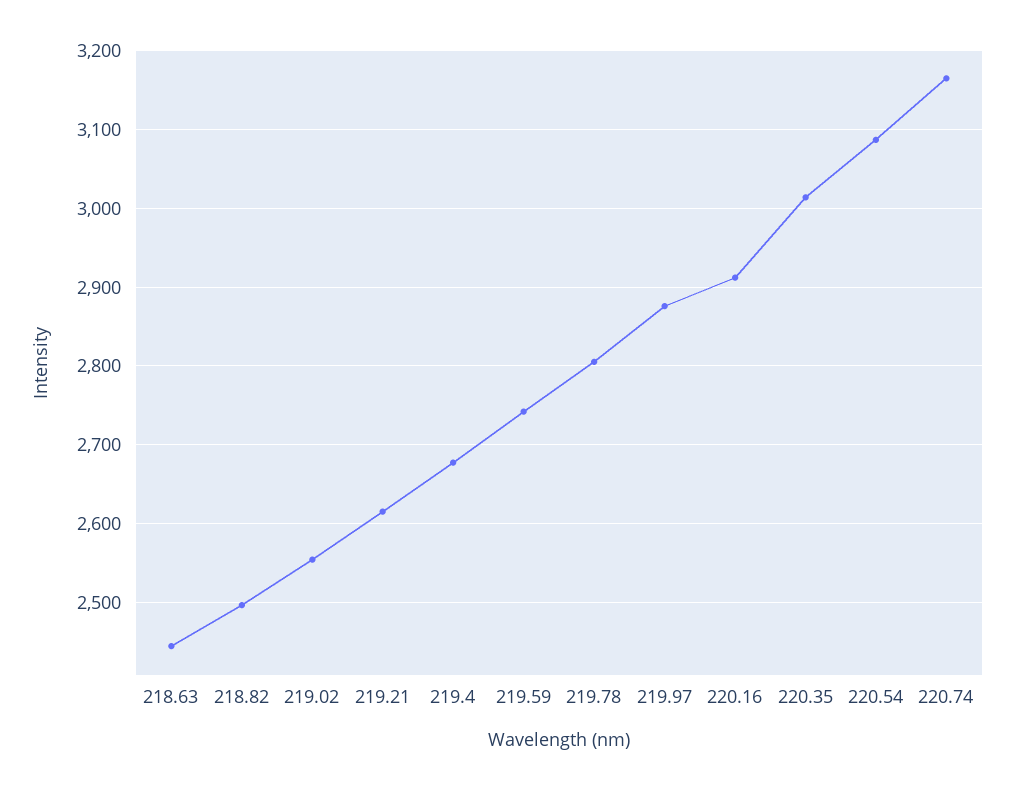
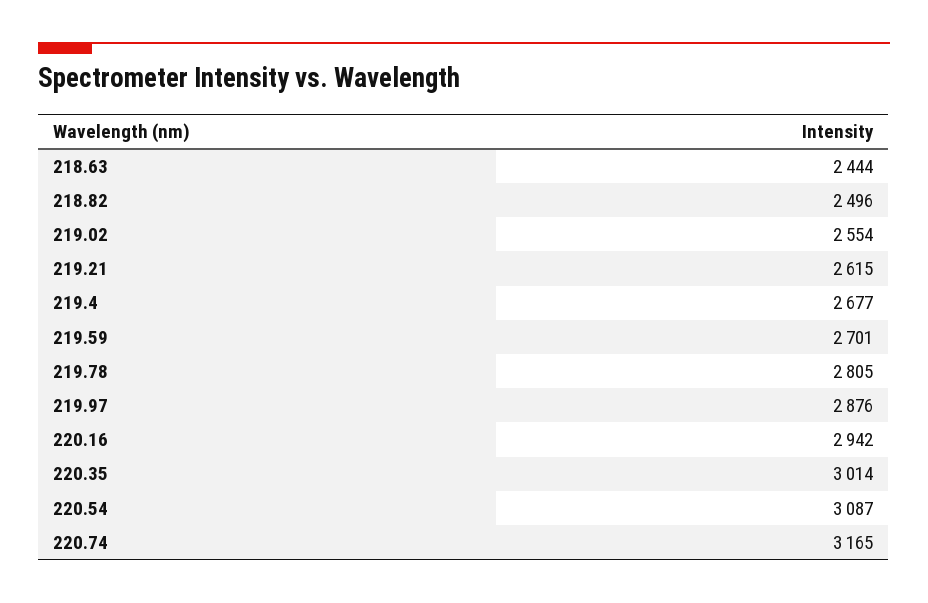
  {
    "218.63": 2444,
    "218.82": 2496,
    "219.02": 2554,
    "219.21": 2615,
    "219.4": 2677,
-   "219.59": 2740,
+   "219.59": 2701,
    "219.78": 2805,
    "219.97": 2876,
-   "220.16": 2910,
+   "220.16": 2942,
    "220.35": 3014,
    "220.54": 3087,
    "220.74": 3165
  }

